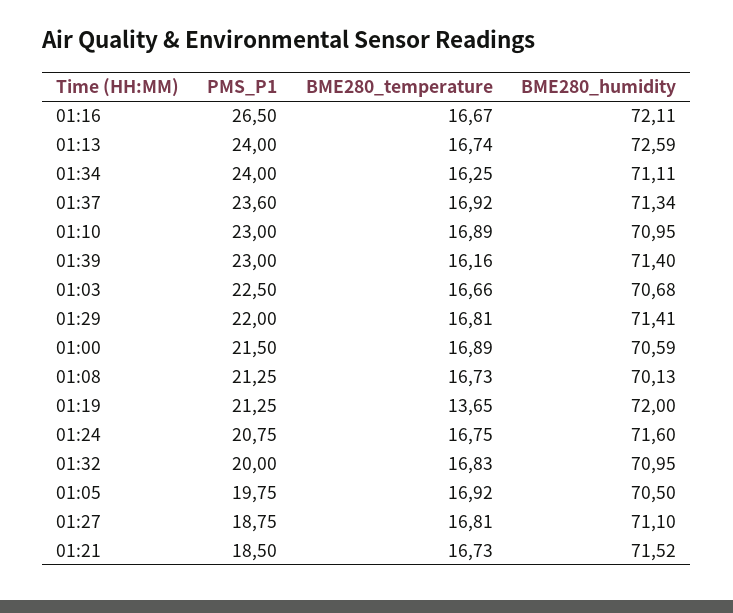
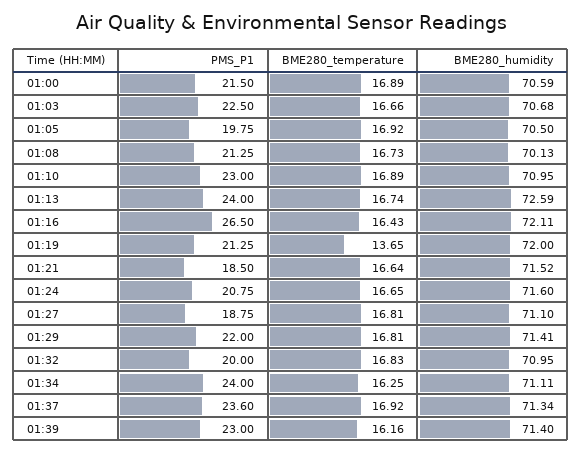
  {
    "PMS_P1": {
      "01:16": 26.5,
      "01:13": 24,
      "01:34": 24,
      "01:37": 23.6,
      "01:10": 23,
      "01:39": 23,
      "01:03": 22.5,
      "01:29": 22,
      "01:00": 21.5,
      "01:08": 21.25,
      "01:19": 21.25,
      "01:24": 20.75,
      "01:32": 20,
      "01:05": 19.75,
      "01:27": 18.75,
      "01:21": 18.5
    },
    "BME280_temperature": {
-     "01:16": 16.67,
+     "01:16": 16.43,
      "01:13": 16.74,
      "01:34": 16.25,
      "01:37": 16.92,
      "01:10": 16.89,
      "01:39": 16.16,
      "01:03": 16.66,
      "01:29": 16.81,
      "01:00": 16.89,
      "01:08": 16.73,
      "01:19": 13.65,
-     "01:24": 16.75,
+     "01:24": 16.65,
      "01:32": 16.83,
      "01:05": 16.92,
      "01:27": 16.81,
-     "01:21": 16.73
+     "01:21": 16.64
    },
    "BME280_humidity": {
      "01:16": 72.11,
      "01:13": 72.59,
      "01:34": 71.11,
      "01:37": 71.34,
      "01:10": 70.95,
      "01:39": 71.4,
      "01:03": 70.68,
      "01:29": 71.41,
      "01:00": 70.59,
      "01:08": 70.13,
      "01:19": 72,
      "01:24": 71.6,
      "01:32": 70.95,
      "01:05": 70.5,
      "01:27": 71.1,
      "01:21": 71.52
    }
  }

